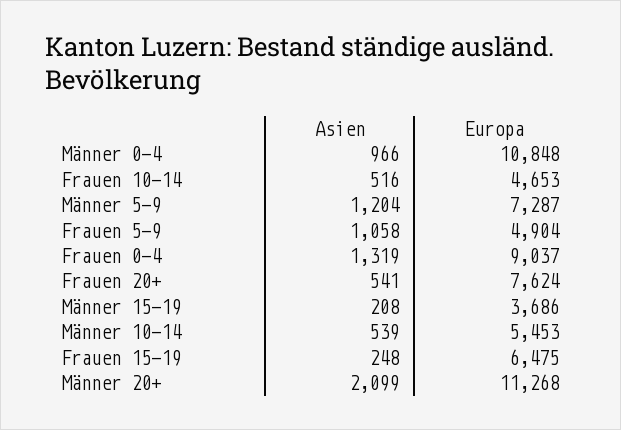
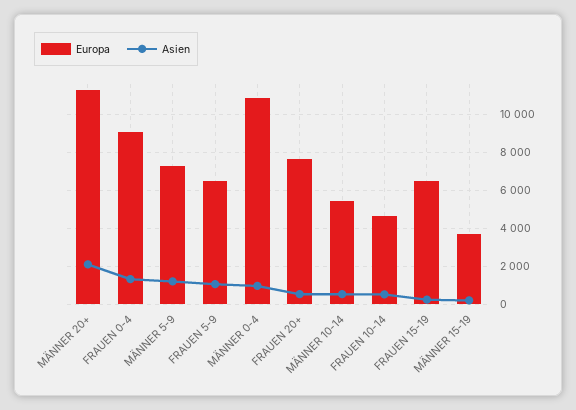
  {
    "Asien": {
      "Männer 0-4": 966,
      "Frauen 10-14": 516,
      "Männer 5-9": 1204,
      "Frauen 5-9": 1058,
      "Frauen 0-4": 1319,
      "Frauen 20+": 541,
      "Männer 15-19": 208,
      "Männer 10-14": 539,
      "Frauen 15-19": 248,
      "Männer 20+": 2099
    },
    "Europa": {
      "Männer 0-4": 10848,
      "Frauen 10-14": 4653,
      "Männer 5-9": 7287,
-     "Frauen 5-9": 4904,
+     "Frauen 5-9": 6500,
      "Frauen 0-4": 9037,
      "Frauen 20+": 7624,
      "Männer 15-19": 3686,
      "Männer 10-14": 5453,
      "Frauen 15-19": 6475,
      "Männer 20+": 11268
    }
  }

